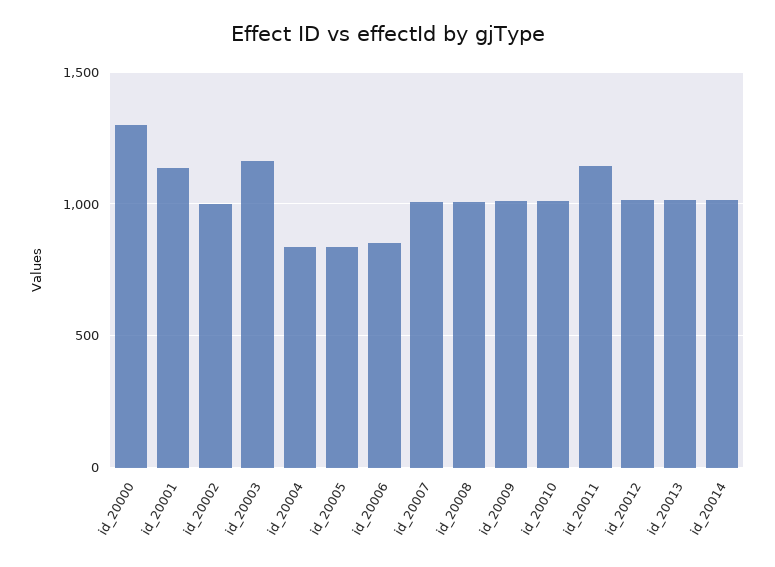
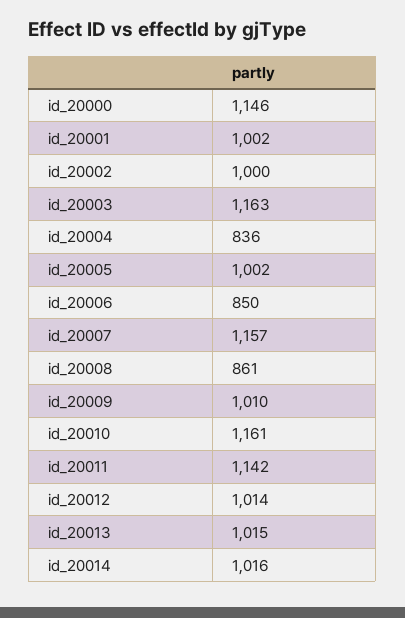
  {
-   "id_20000": 1300,
+   "id_20000": 1146,
-   "id_20001": 1150,
+   "id_20001": 1002,
    "id_20002": 1000,
    "id_20003": 1163,
    "id_20004": 836,
-   "id_20005": 850,
+   "id_20005": 1002,
    "id_20006": 850,
-   "id_20007": 1000,
+   "id_20007": 1157,
-   "id_20008": 1000,
+   "id_20008": 861,
    "id_20009": 1010,
-   "id_20010": 1000,
+   "id_20010": 1161,
    "id_20011": 1142,
    "id_20012": 1014,
    "id_20013": 1015,
    "id_20014": 1016
  }

